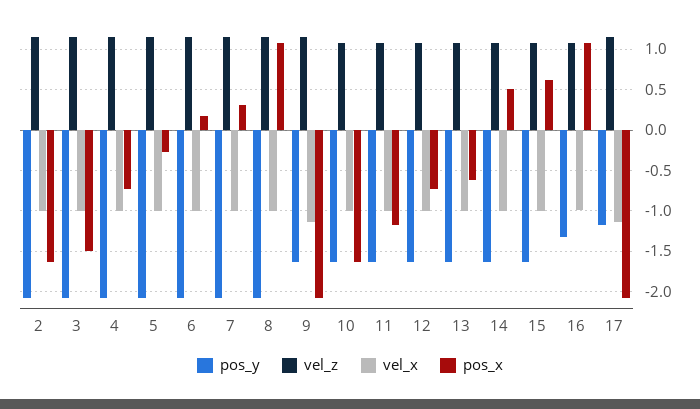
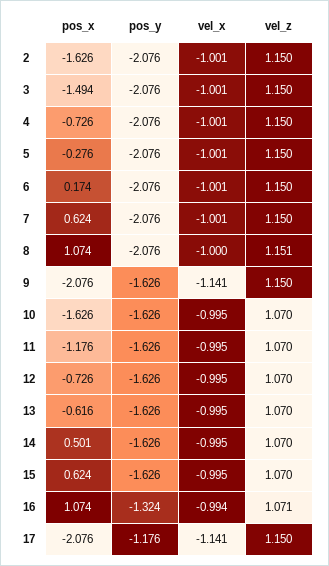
  {
    "pos_y": {
      "2": -2.076,
      "3": -2.076,
      "4": -2.076,
      "5": -2.076,
      "6": -2.076,
      "7": -2.076,
      "8": -2.076,
      "9": -1.626,
      "10": -1.626,
      "11": -1.626,
      "12": -1.626,
      "13": -1.626,
      "14": -1.626,
      "15": -1.626,
      "16": -1.324,
      "17": -1.176
    },
    "vel_z": {
      "2": 1.15,
      "3": 1.15,
      "4": 1.15,
      "5": 1.15,
      "6": 1.15,
      "7": 1.15,
      "8": 1.151,
      "9": 1.15,
      "10": 1.07,
      "11": 1.07,
      "12": 1.07,
      "13": 1.07,
      "14": 1.07,
      "15": 1.07,
      "16": 1.071,
      "17": 1.15
    },
    "vel_x": {
      "2": -1.001,
      "3": -1.001,
      "4": -1.001,
      "5": -1.001,
      "6": -1.001,
      "7": -1.001,
      "8": -1,
      "9": -1.141,
      "10": -0.995,
      "11": -0.995,
      "12": -0.995,
      "13": -0.995,
      "14": -0.995,
      "15": -0.995,
      "16": -0.994,
      "17": -1.141
    },
    "pos_x": {
      "2": -1.626,
      "3": -1.494,
      "4": -0.726,
      "5": -0.276,
      "6": 0.174,
-     "7": 0.3,
+     "7": 0.624,
      "8": 1.074,
      "9": -2.076,
      "10": -1.626,
      "11": -1.176,
      "12": -0.726,
      "13": -0.616,
      "14": 0.501,
      "15": 0.624,
      "16": 1.074,
      "17": -2.076
    }
  }

